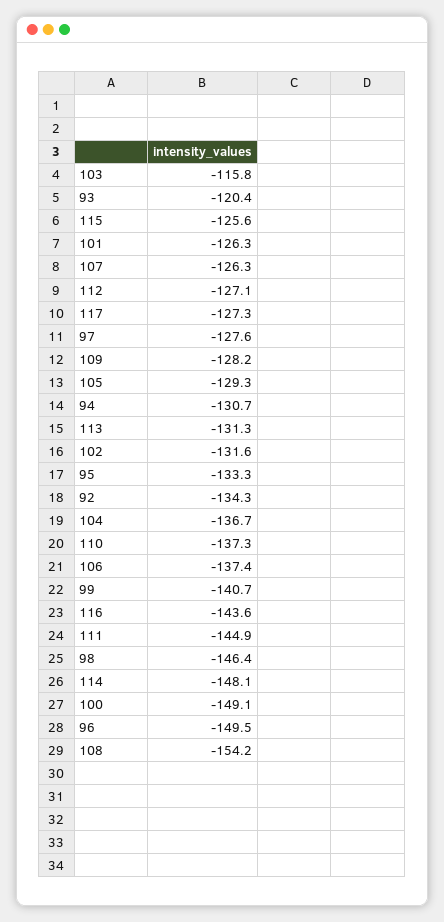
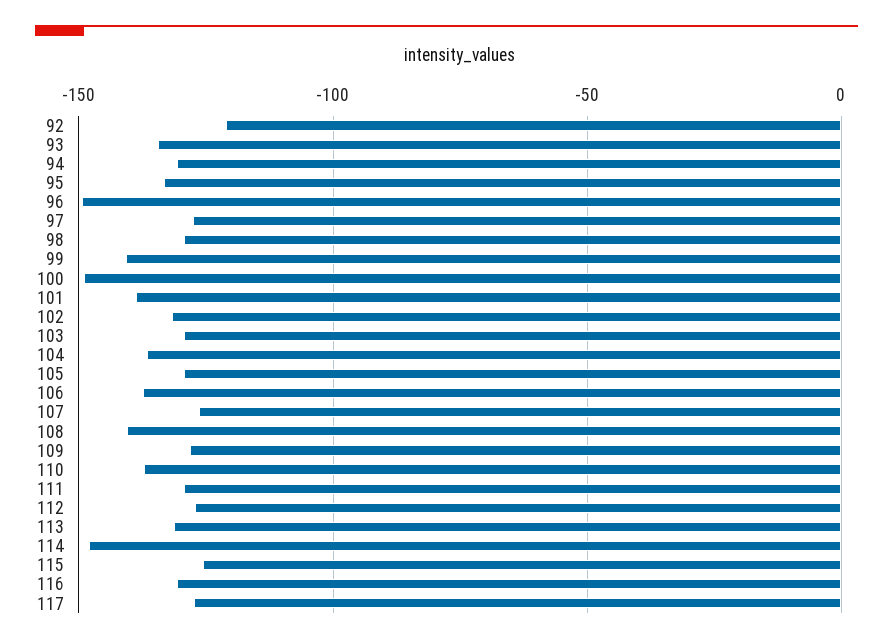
  {
-   "103": -115.8,
+   "103": -130,
-   "93": -120.4,
+   "93": -135,
    "115": -125.6,
-   "101": -126.3,
+   "101": -140,
    "107": -126.3,
    "112": -127.1,
    "117": -127.3,
    "97": -127.6,
    "109": -128.2,
    "105": -129.3,
    "94": -130.7,
    "113": -131.3,
    "102": -131.6,
    "95": -133.3,
-   "92": -134.3,
+   "92": -120,
    "104": -136.7,
    "110": -137.3,
    "106": -137.4,
    "99": -140.7,
-   "116": -143.6,
+   "116": -130,
-   "111": -144.9,
+   "111": -130,
-   "98": -146.4,
+   "98": -130,
    "114": -148.1,
    "100": -149.1,
    "96": -149.5,
-   "108": -154.2
+   "108": -140
  }

